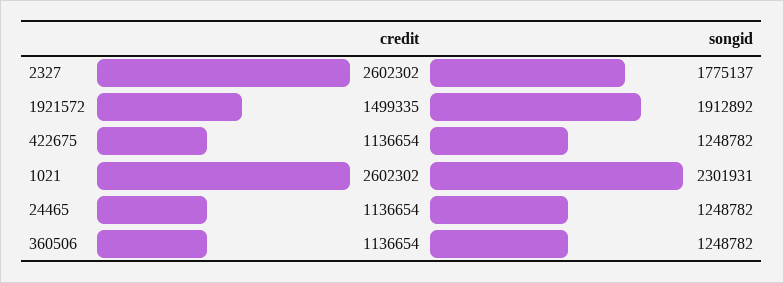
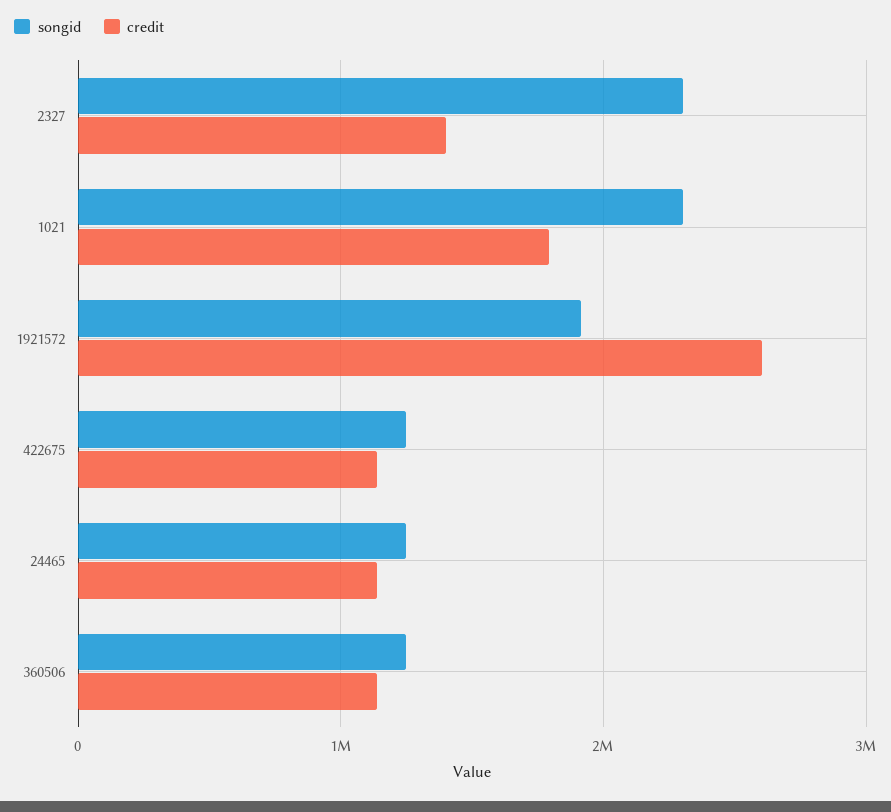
  {
    "credit": {
-     "2327": 2602302,
+     "2327": 1400000,
-     "1921572": 1499335,
+     "1921572": 2600000,
      "422675": 1136654,
-     "1021": 2602302,
+     "1021": 1800000,
      "24465": 1136654,
      "360506": 1136654
    },
    "songid": {
-     "2327": 1775137,
+     "2327": 2300000,
      "1921572": 1912892,
      "422675": 1248782,
      "1021": 2301931,
      "24465": 1248782,
      "360506": 1248782
    }
  }

